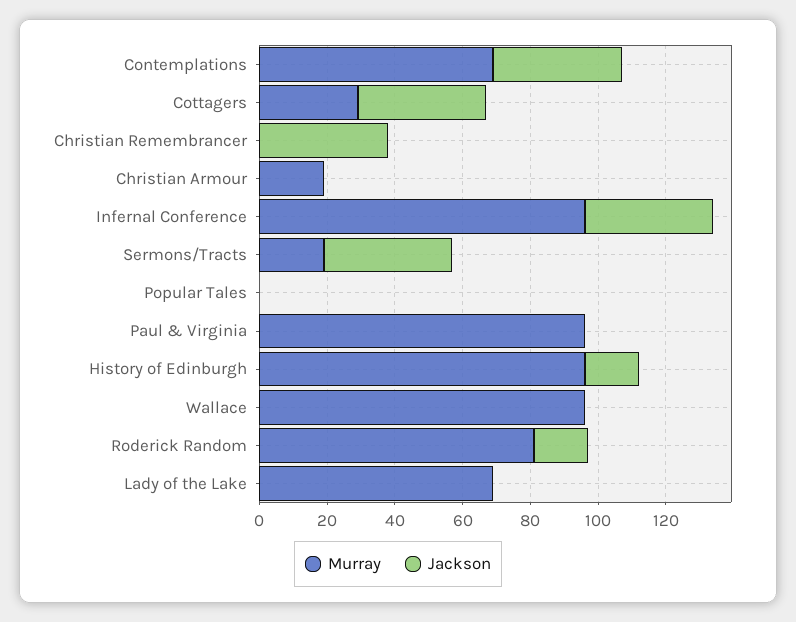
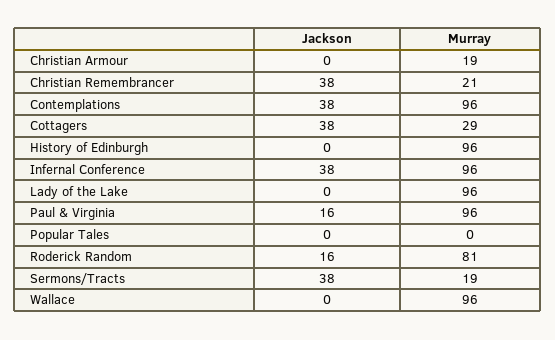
  {
    "Murray": {
-     "Contemplations": 70,
+     "Contemplations": 96,
      "Cottagers": 29,
-     "Christian Remembrancer": 0,
+     "Christian Remembrancer": 21,
      "Christian Armour": 19,
      "Infernal Conference": 96,
      "Sermons/Tracts": 19,
      "Popular Tales": 0,
      "Paul & Virginia": 96,
      "History of Edinburgh": 96,
      "Wallace": 96,
      "Roderick Random": 81,
-     "Lady of the Lake": 70
+     "Lady of the Lake": 96
    },
    "Jackson": {
      "Contemplations": 38,
      "Cottagers": 38,
      "Christian Remembrancer": 38,
      "Christian Armour": 0,
      "Infernal Conference": 38,
      "Sermons/Tracts": 38,
      "Popular Tales": 0,
-     "Paul & Virginia": 0,
+     "Paul & Virginia": 16,
-     "History of Edinburgh": 15,
+     "History of Edinburgh": 0,
      "Wallace": 0,
      "Roderick Random": 16,
      "Lady of the Lake": 0
    }
  }

